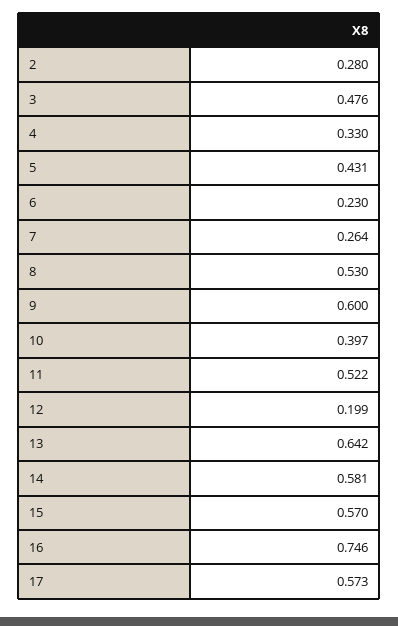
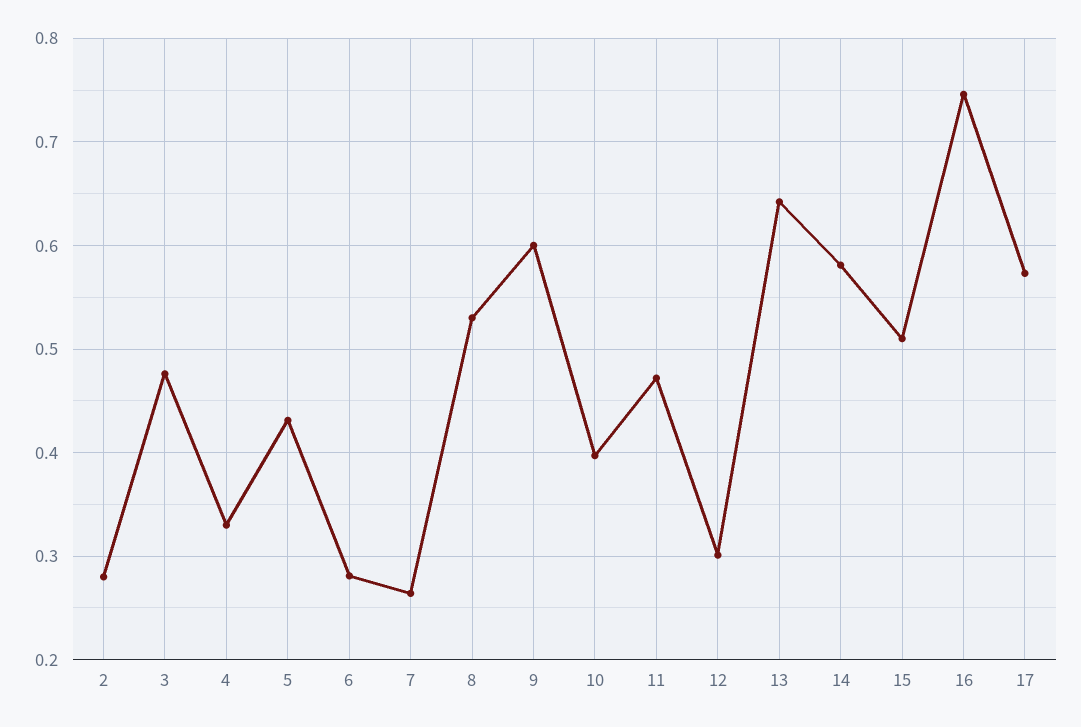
  {
    "2": 0.28,
    "3": 0.476,
    "4": 0.33,
    "5": 0.431,
-   "6": 0.23,
+   "6": 0.28,
    "7": 0.264,
    "8": 0.53,
    "9": 0.6,
    "10": 0.397,
-   "11": 0.522,
+   "11": 0.47,
-   "12": 0.199,
+   "12": 0.3,
    "13": 0.642,
    "14": 0.581,
-   "15": 0.57,
+   "15": 0.51,
    "16": 0.746,
    "17": 0.573
  }

